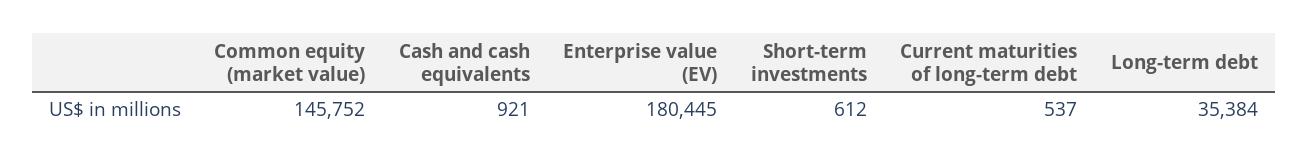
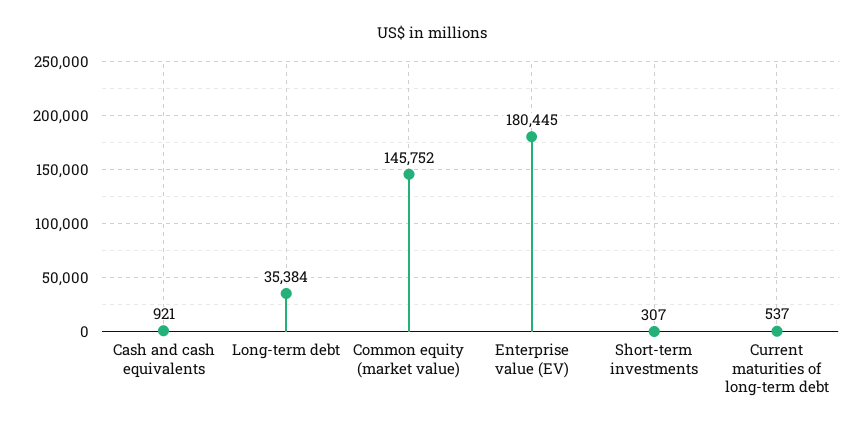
  {
    "Common equity (market value)": 145752,
    "Cash and cash equivalents": 921,
    "Enterprise value (EV)": 180445,
-   "Short-term investments": 612,
+   "Short-term investments": 307,
    "Current maturities of long-term debt": 537,
    "Long-term debt": 35384
  }

